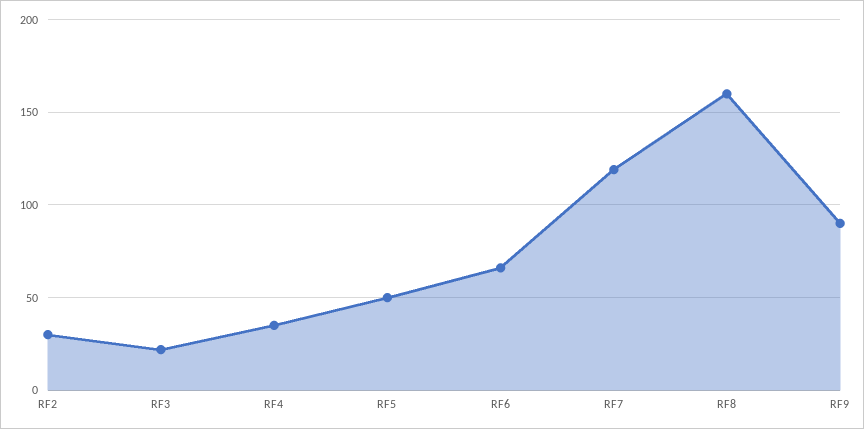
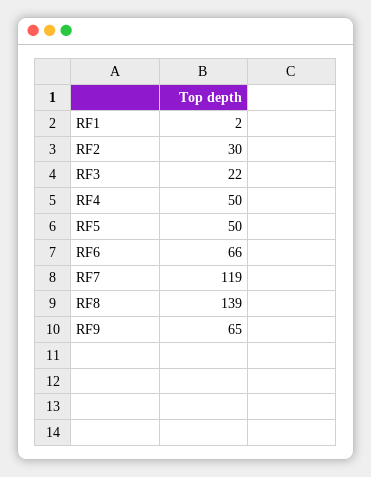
  {
    "RF2": 30,
    "RF3": 22,
-   "RF4": 35,
+   "RF4": 50,
    "RF5": 50,
    "RF6": 66,
    "RF7": 119,
-   "RF8": 160,
+   "RF8": 139,
-   "RF9": 90
+   "RF9": 65,
+   "RF1": 2
  }

